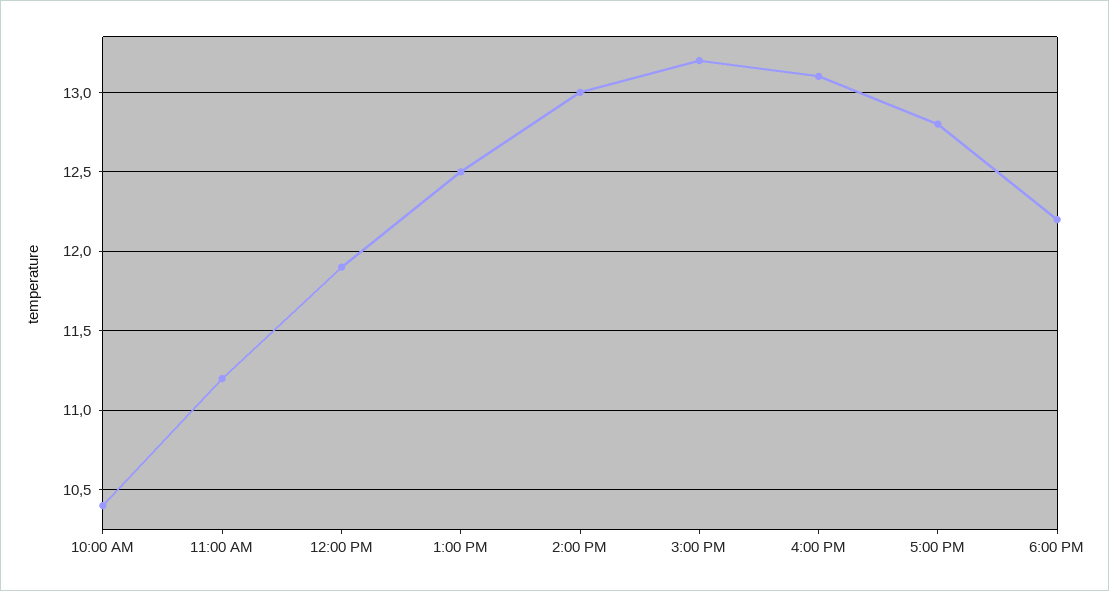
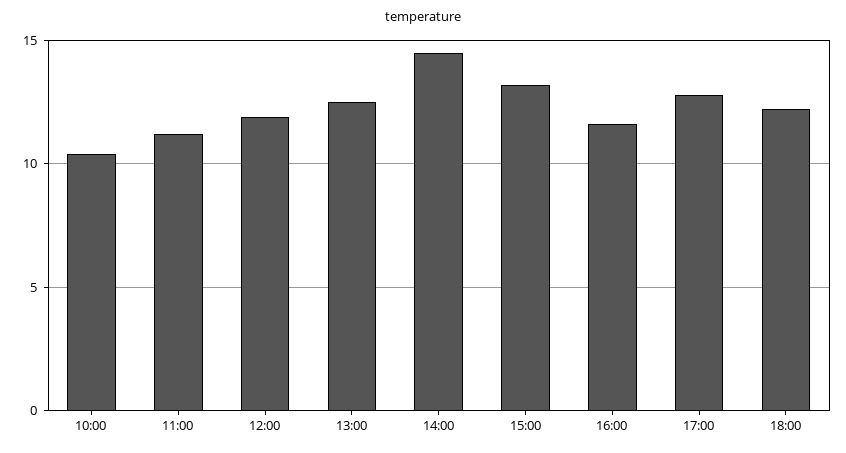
  {
    "10:00 AM": 10.4,
    "11:00 AM": 11.2,
    "12:00 PM": 11.9,
    "1:00 PM": 12.5,
-   "2:00 PM": 13,
+   "2:00 PM": 14.5,
    "3:00 PM": 13.2,
-   "4:00 PM": 13.1,
+   "4:00 PM": 11.5,
    "5:00 PM": 12.8,
    "6:00 PM": 12.2
  }

